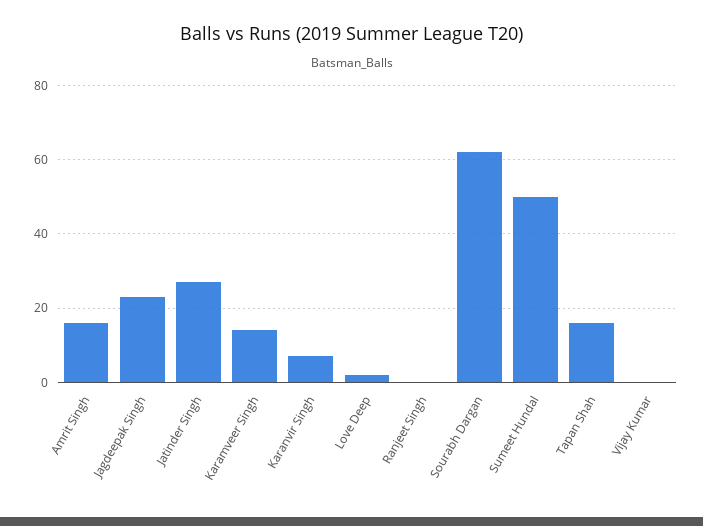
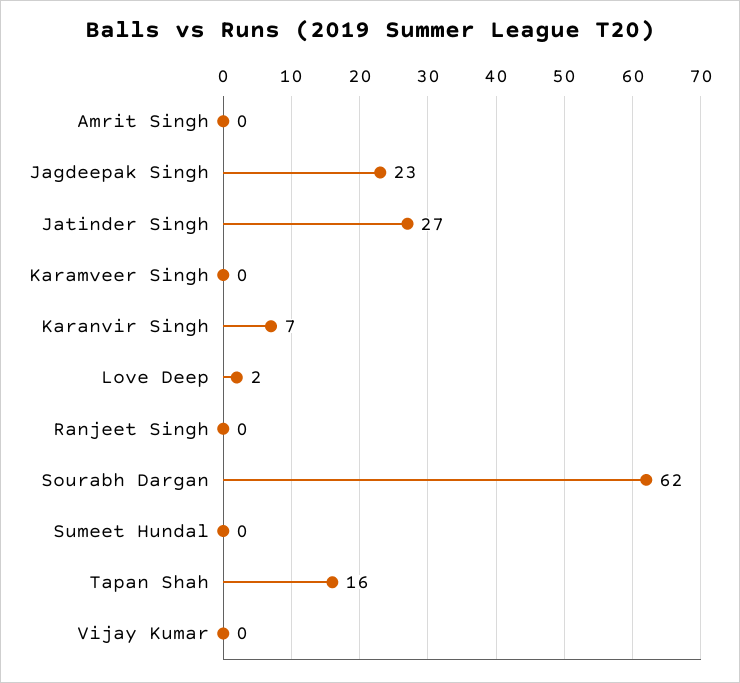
  {
-   "Amrit Singh": 15,
+   "Amrit Singh": 0,
    "Jagdeepak Singh": 23,
    "Jatinder Singh": 27,
-   "Karamveer Singh": 15,
+   "Karamveer Singh": 0,
    "Karanvir Singh": 7,
    "Love Deep": 2,
    "Ranjeet Singh": 0,
    "Sourabh Dargan": 62,
-   "Sumeet Hundal": 50,
+   "Sumeet Hundal": 0,
    "Tapan Shah": 16,
    "Vijay Kumar": 0
  }

